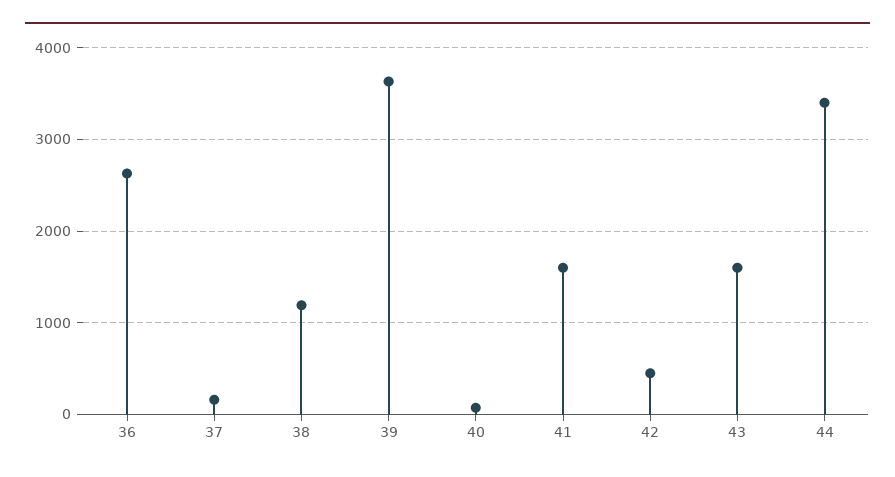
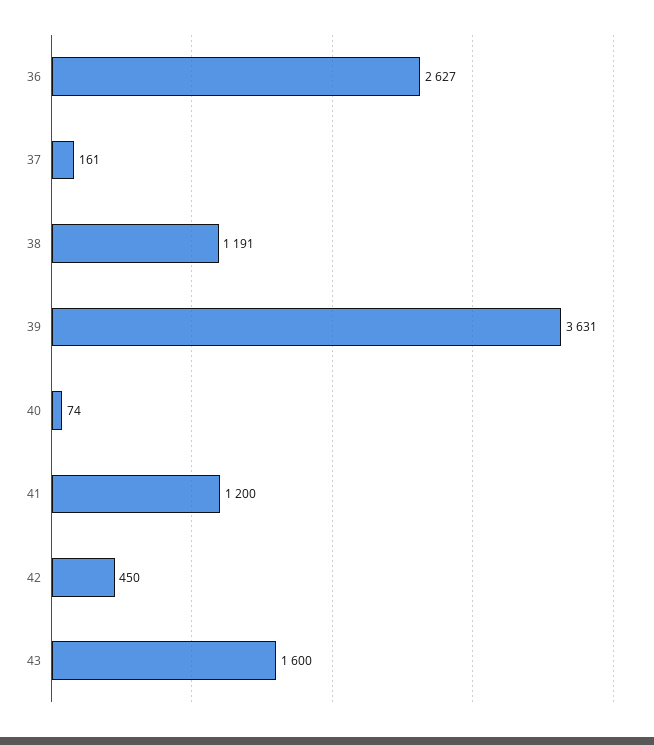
  {
    "36": 2627,
    "37": 161,
    "38": 1191,
    "39": 3631,
    "40": 74,
-   "41": 1600,
+   "41": 1200,
    "42": 450,
-   "43": 1600,
+   "43": 1600
-   "44": 3400
  }

